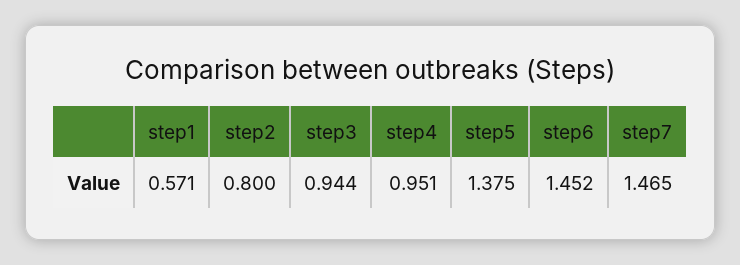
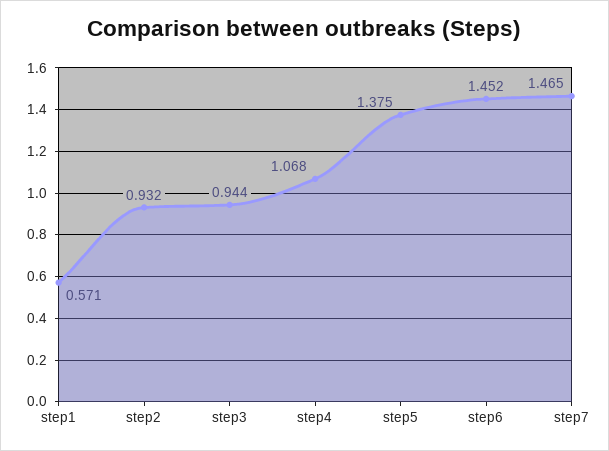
  {
    "step1": 0.571,
-   "step2": 0.8,
+   "step2": 0.932,
    "step3": 0.944,
-   "step4": 0.951,
+   "step4": 1.068,
    "step5": 1.375,
    "step6": 1.452,
    "step7": 1.465
  }

